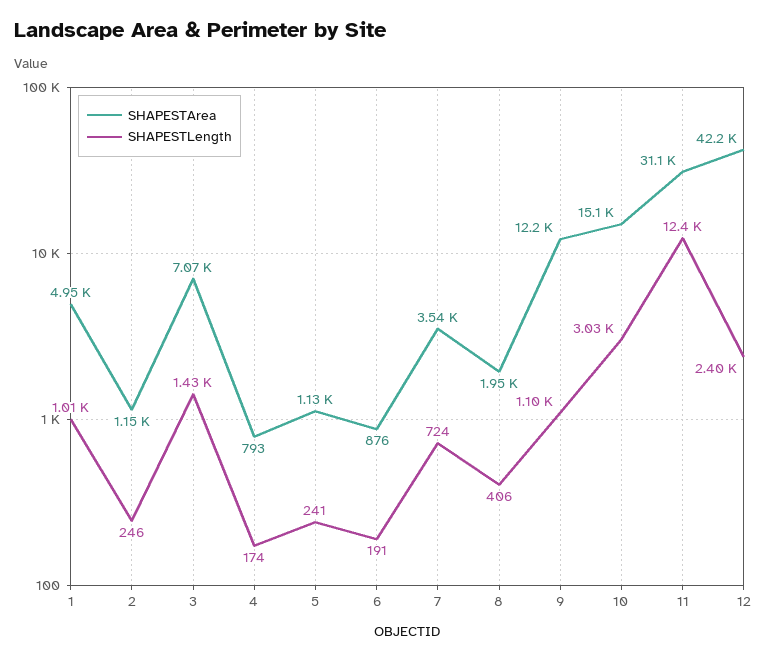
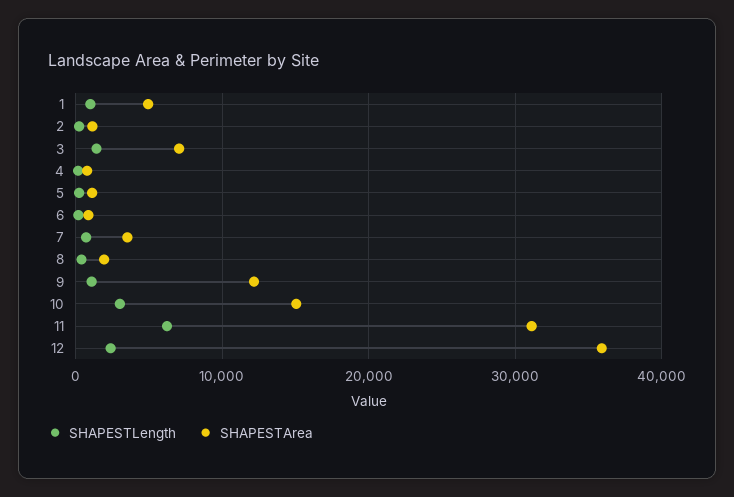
  {
    "SHAPESTArea": {
      "1": 4950,
      "2": 1150,
      "3": 7070,
      "4": 793,
      "5": 1130,
      "6": 876,
      "7": 3540,
      "8": 1950,
      "9": 12200,
      "10": 15100,
      "11": 31100,
-     "12": 42200
+     "12": 36000
    },
    "SHAPESTLength": {
      "1": 1010,
      "2": 246,
      "3": 1430,
      "4": 174,
      "5": 241,
      "6": 191,
      "7": 724,
      "8": 406,
      "9": 1100,
      "10": 3030,
-     "11": 12400,
+     "11": 6000,
      "12": 2400
    }
  }

